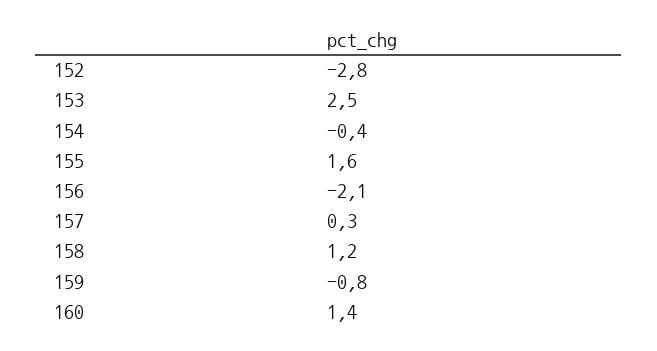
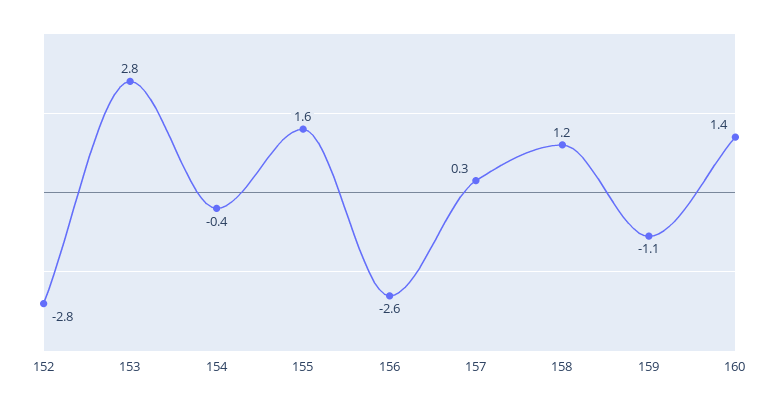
  {
    "152": -2.8,
-   "153": 2.5,
+   "153": 2.8,
    "154": -0.4,
    "155": 1.6,
-   "156": -2.1,
+   "156": -2.6,
    "157": 0.3,
    "158": 1.2,
-   "159": -0.8,
+   "159": -1.1,
    "160": 1.4
  }

